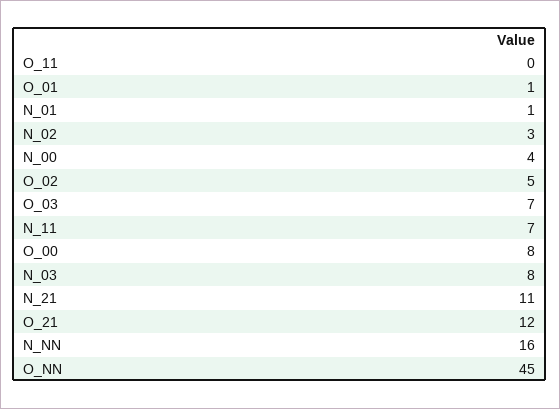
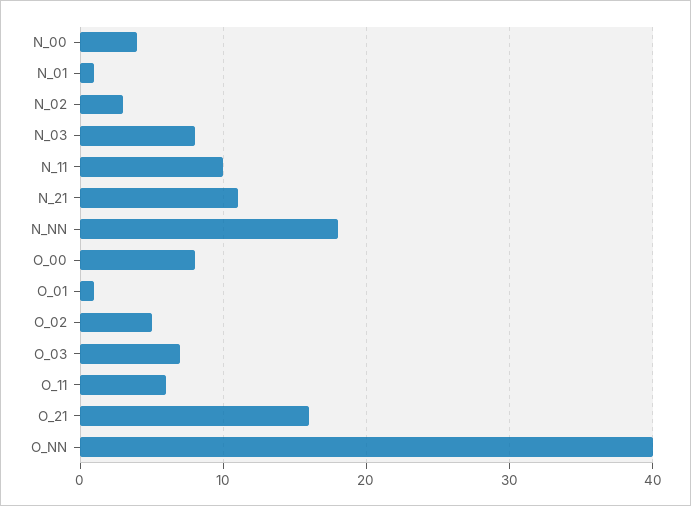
  {
-   "O_11": 0,
+   "O_11": 6,
    "O_01": 1,
    "N_01": 1,
    "N_02": 3,
    "N_00": 4,
    "O_02": 5,
    "O_03": 7,
-   "N_11": 7,
+   "N_11": 10,
    "O_00": 8,
    "N_03": 8,
    "N_21": 11,
-   "O_21": 12,
+   "O_21": 16,
-   "N_NN": 16,
+   "N_NN": 18,
-   "O_NN": 45
+   "O_NN": 40
  }

